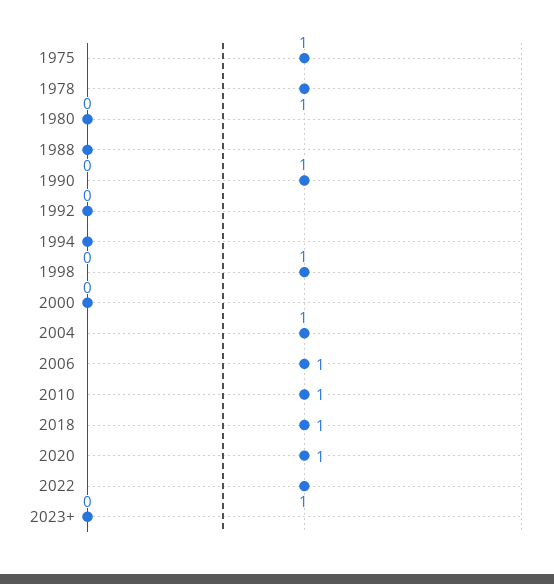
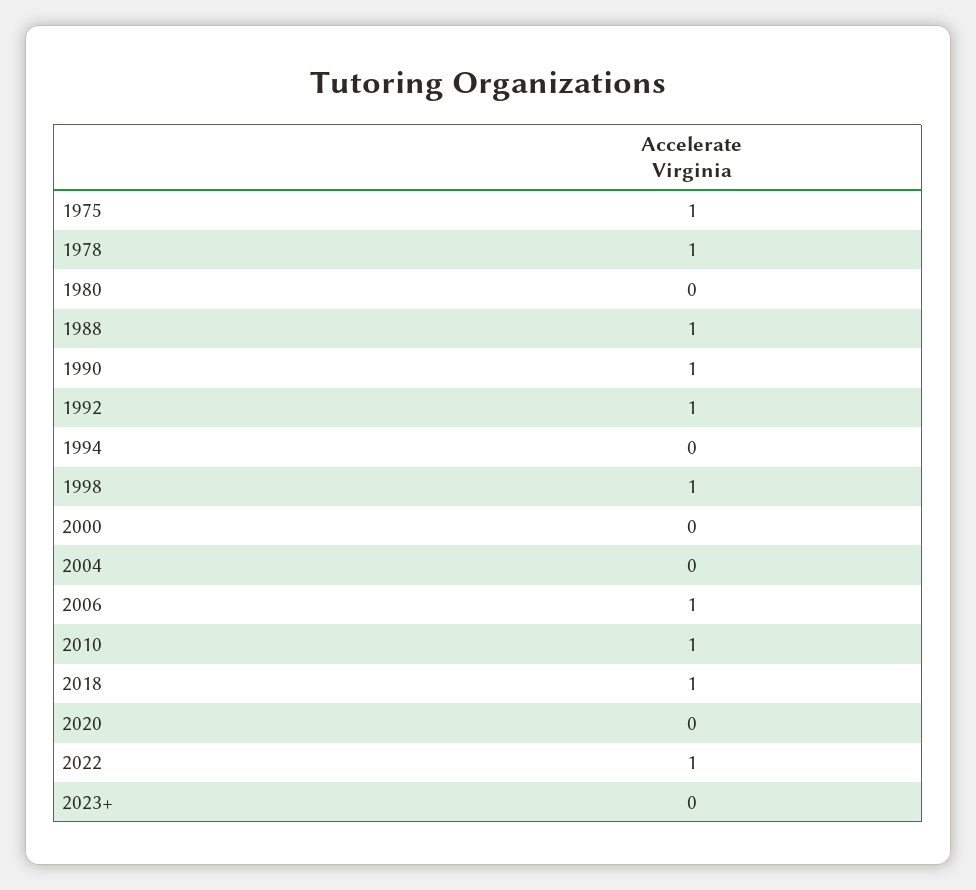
  {
    "1975": 1,
    "1978": 1,
    "1980": 0,
-   "1988": 0,
+   "1988": 1,
    "1990": 1,
-   "1992": 0,
+   "1992": 1,
    "1994": 0,
    "1998": 1,
    "2000": 0,
-   "2004": 1,
+   "2004": 0,
    "2006": 1,
    "2010": 1,
    "2018": 1,
-   "2020": 1,
+   "2020": 0,
    "2022": 1,
    "2023+": 0
  }

